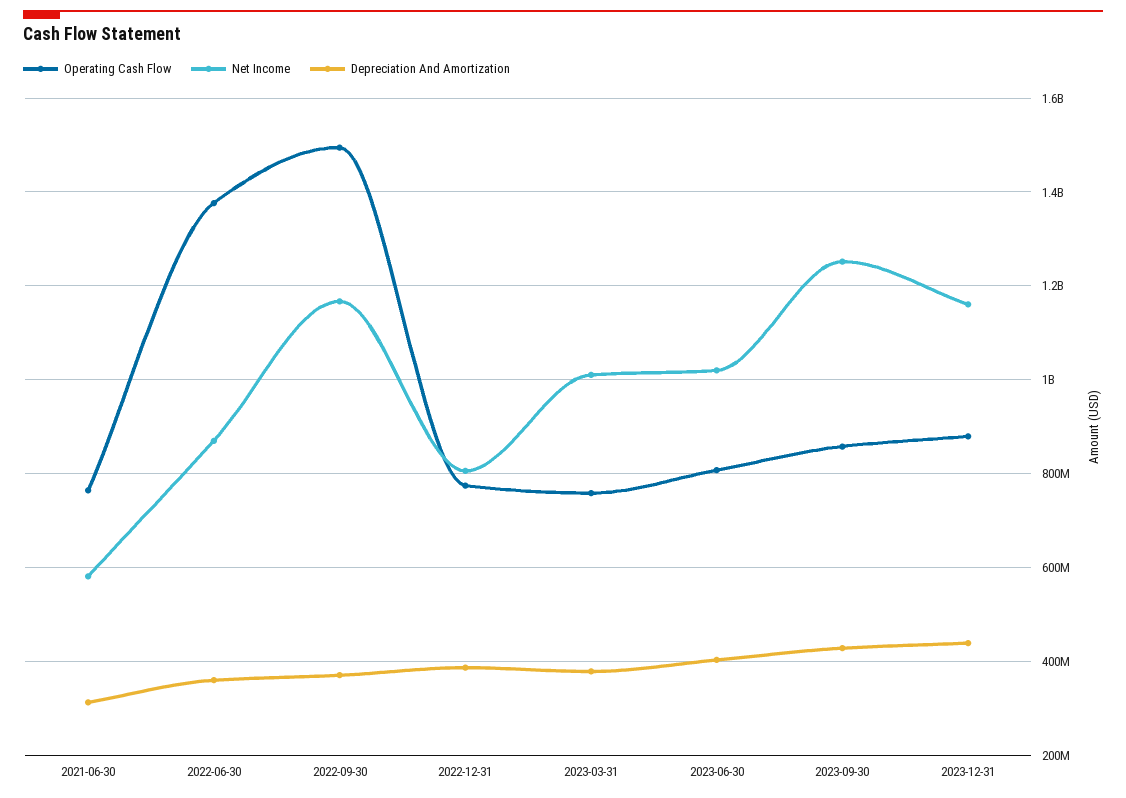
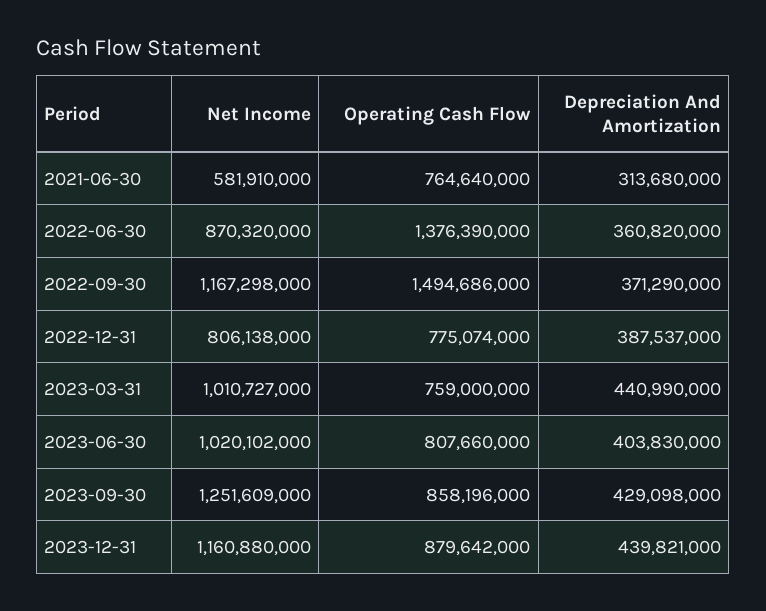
  {
    "Operating Cash Flow": {
      "2021-06-30": 764640000,
      "2022-06-30": 1376390000,
      "2022-09-30": 1494686000,
      "2022-12-31": 775074000,
      "2023-03-31": 759000000,
      "2023-06-30": 807660000,
      "2023-09-30": 858196000,
      "2023-12-31": 879642000
    },
    "Net Income": {
      "2021-06-30": 581910000,
      "2022-06-30": 870320000,
      "2022-09-30": 1167298000,
      "2022-12-31": 806138000,
      "2023-03-31": 1010727000,
      "2023-06-30": 1020102000,
      "2023-09-30": 1251609000,
      "2023-12-31": 1160880000
    },
    "Depreciation And Amortization": {
      "2021-06-30": 313680000,
      "2022-06-30": 360820000,
      "2022-09-30": 371290000,
      "2022-12-31": 387537000,
-     "2023-03-31": 380000000,
+     "2023-03-31": 440990000,
      "2023-06-30": 403830000,
      "2023-09-30": 429098000,
      "2023-12-31": 439821000
    }
  }

